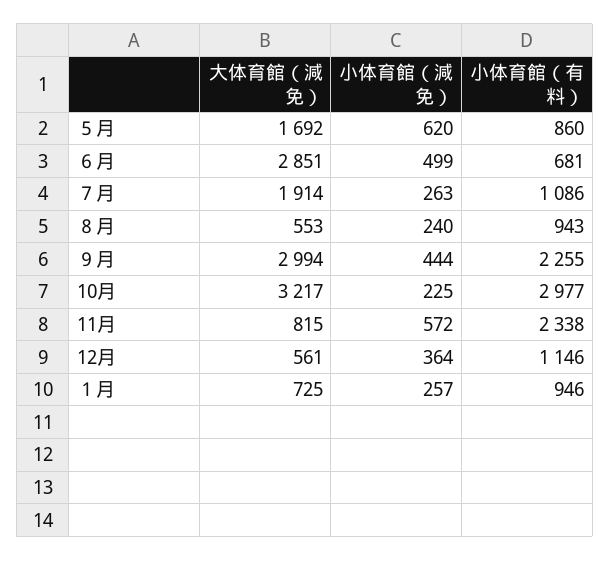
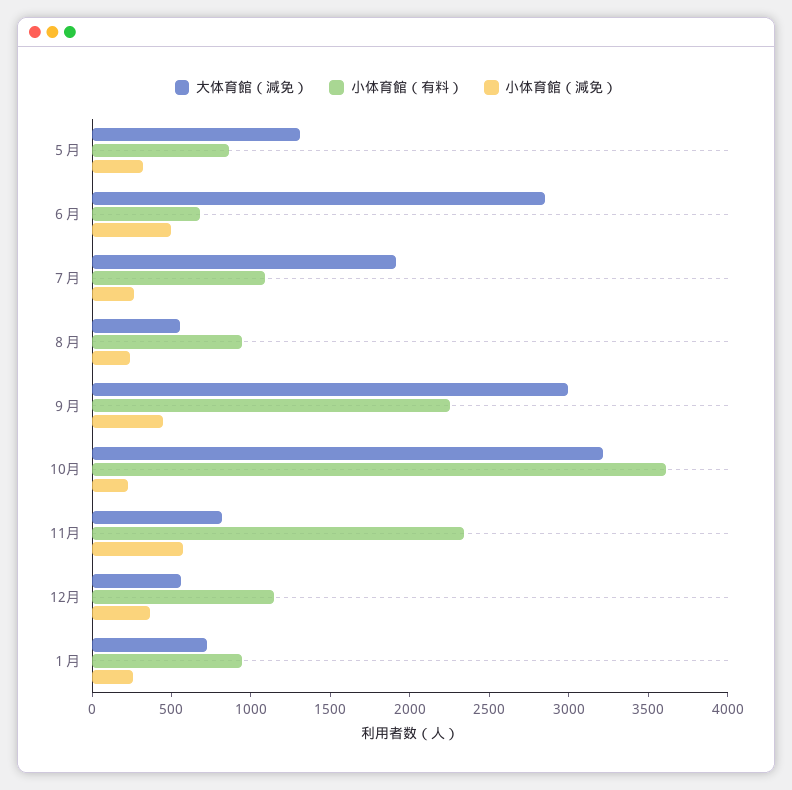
  {
    "大体育館（減免）": {
-     "５月": 1692,
+     "５月": 1300,
      "６月": 2851,
      "７月": 1914,
      "８月": 553,
      "９月": 2994,
      "10月": 3217,
      "11月": 815,
      "12月": 561,
      "１月": 725
    },
    "小体育館（減免）": {
-     "５月": 620,
+     "５月": 300,
      "６月": 499,
      "７月": 263,
      "８月": 240,
      "９月": 444,
      "10月": 225,
      "11月": 572,
      "12月": 364,
      "１月": 257
    },
    "小体育館（有料）": {
      "５月": 860,
      "６月": 681,
      "７月": 1086,
      "８月": 943,
      "９月": 2255,
-     "10月": 2977,
+     "10月": 3600,
      "11月": 2338,
      "12月": 1146,
      "１月": 946
    }
  }

